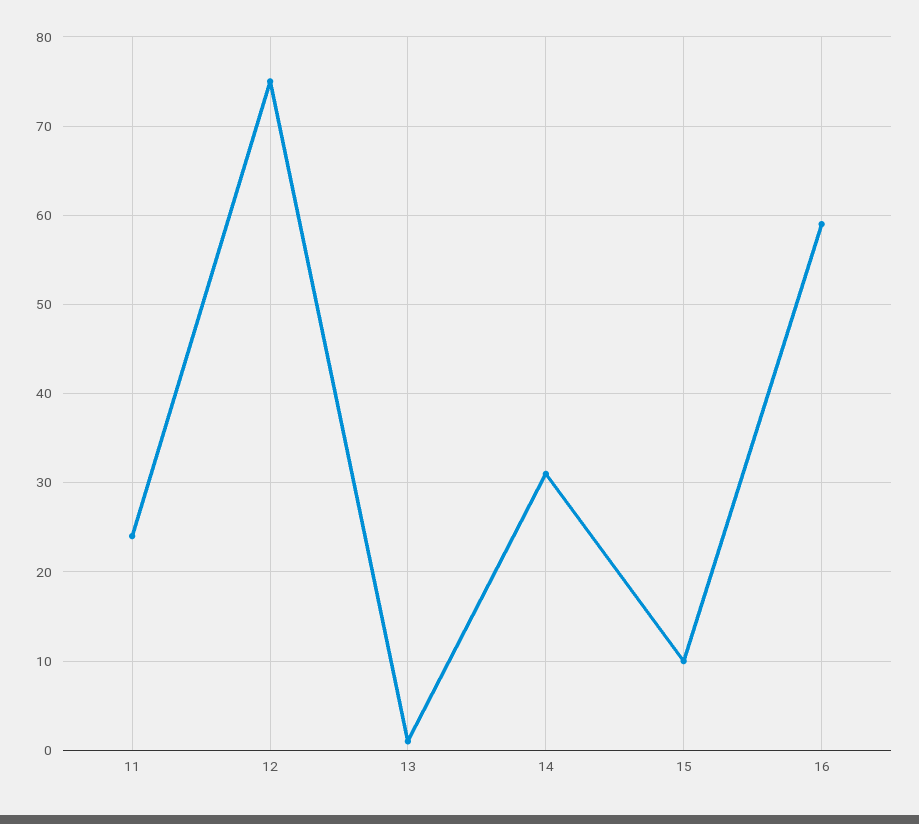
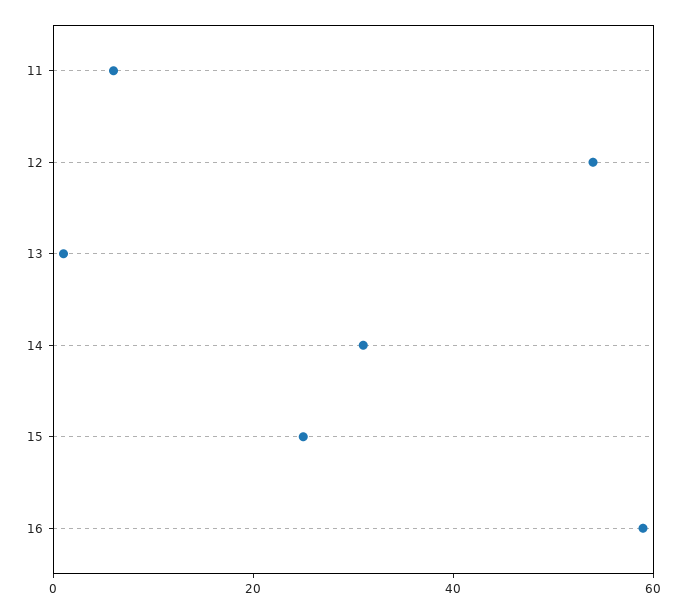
  {
-   "11": 24,
+   "11": 5,
-   "12": 75,
+   "12": 55,
    "13": 1,
    "14": 31,
-   "15": 10,
+   "15": 25,
    "16": 59
  }

